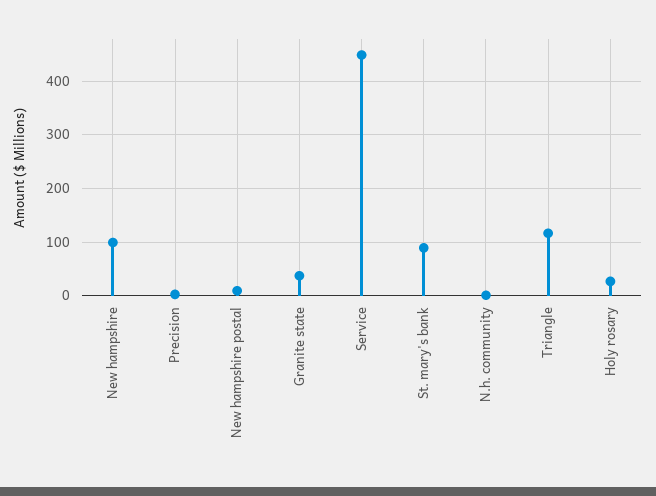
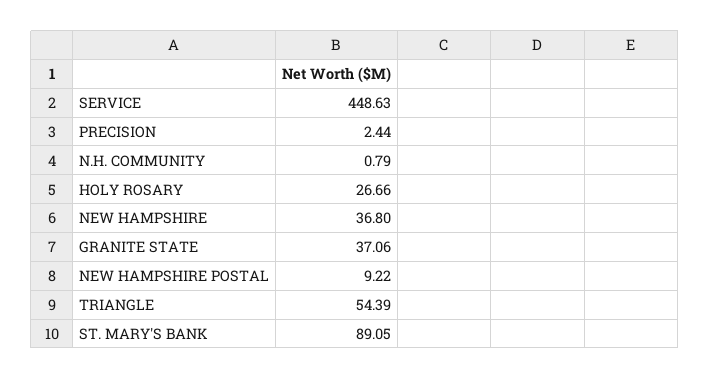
  {
-   "New hampshire": 100,
+   "New hampshire": 36.8,
    "Precision": 2.44,
    "New hampshire postal": 9.22,
    "Granite state": 37.06,
    "Service": 448.63,
    "St. mary's bank": 89.05,
    "N.h. community": 0.79,
-   "Triangle": 120,
+   "Triangle": 54.39,
    "Holy rosary": 26.66
  }

